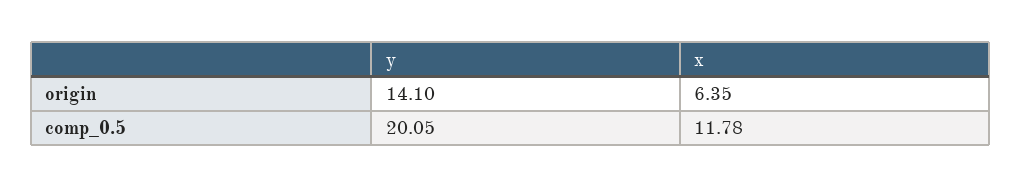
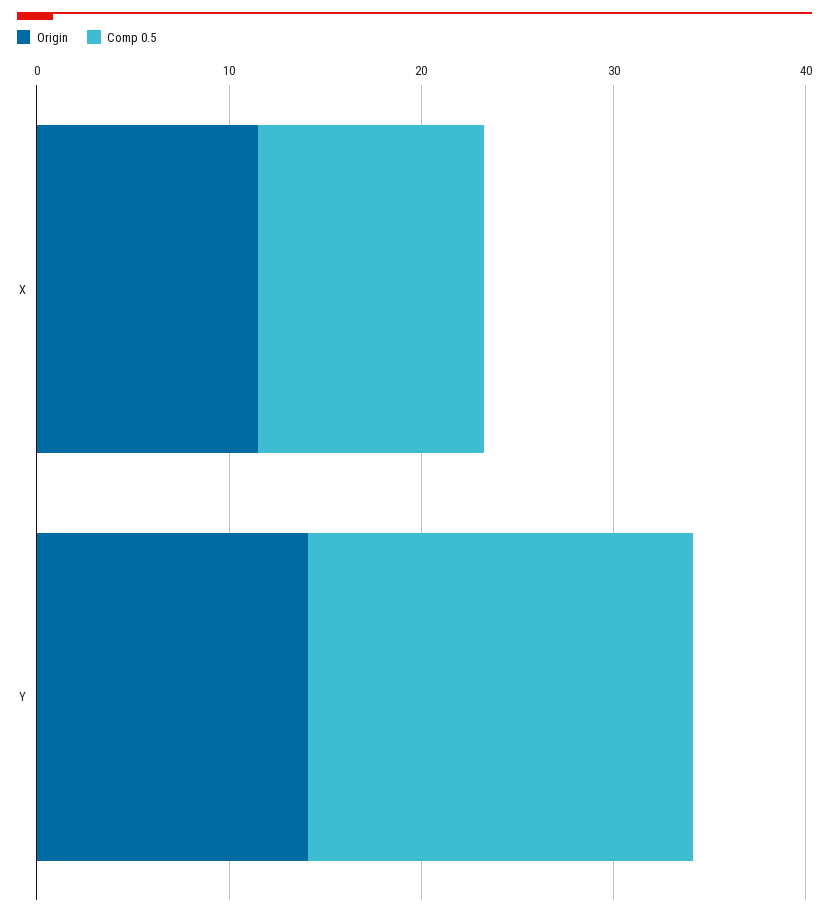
  {
    "origin": {
      "y": 14.1,
-     "x": 6.35
+     "x": 12
    },
    "comp_0.5": {
      "y": 20.05,
      "x": 11.78
    }
  }

